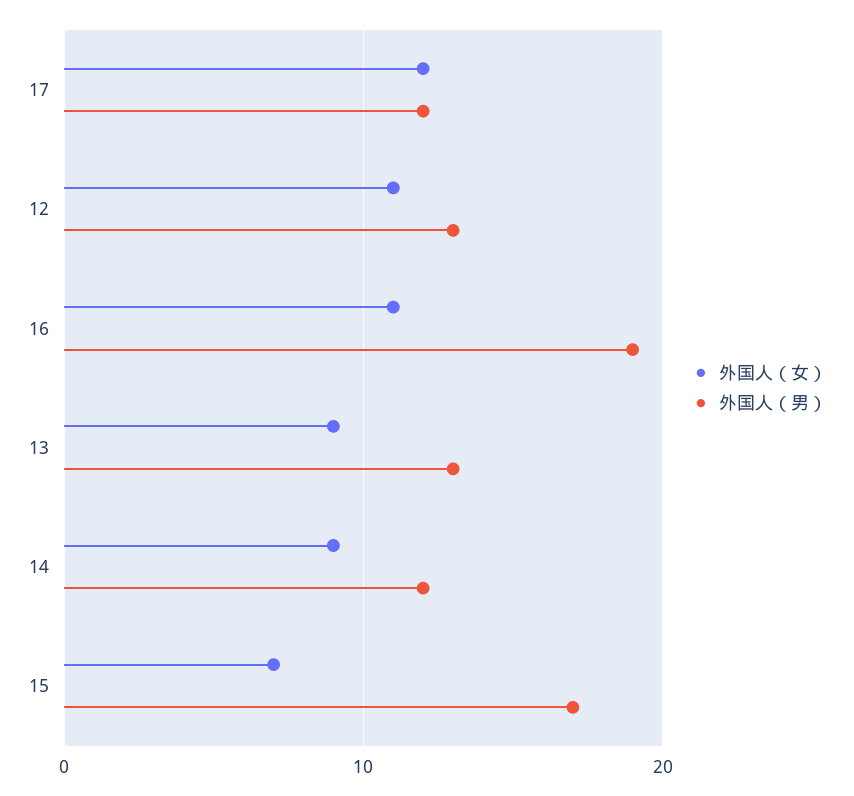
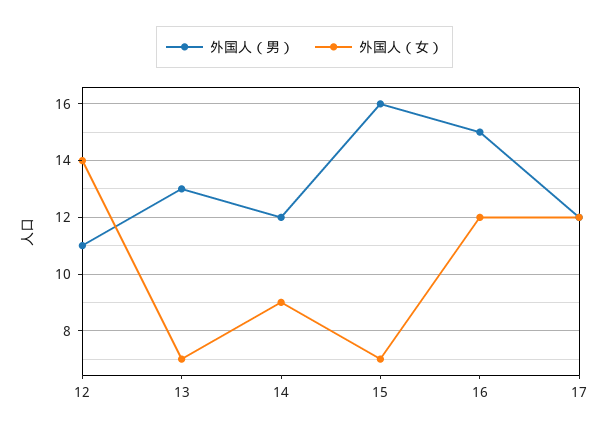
  {
    "外国人（女）": {
      "17": 12,
-     "12": 11,
+     "12": 14,
-     "16": 11,
+     "16": 12,
-     "13": 9,
+     "13": 7,
      "14": 9,
      "15": 7
    },
    "外国人（男）": {
      "17": 12,
-     "12": 13,
+     "12": 11,
-     "16": 19,
+     "16": 15,
      "13": 13,
      "14": 12,
-     "15": 17
+     "15": 16
    }
  }

